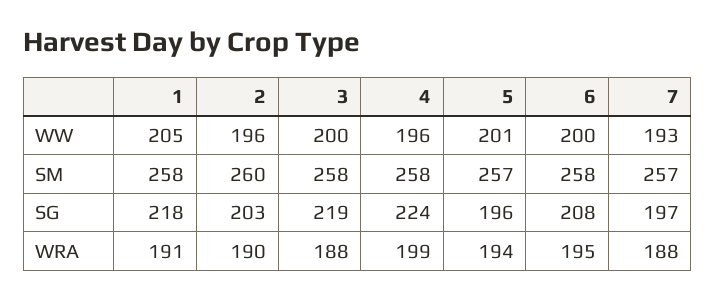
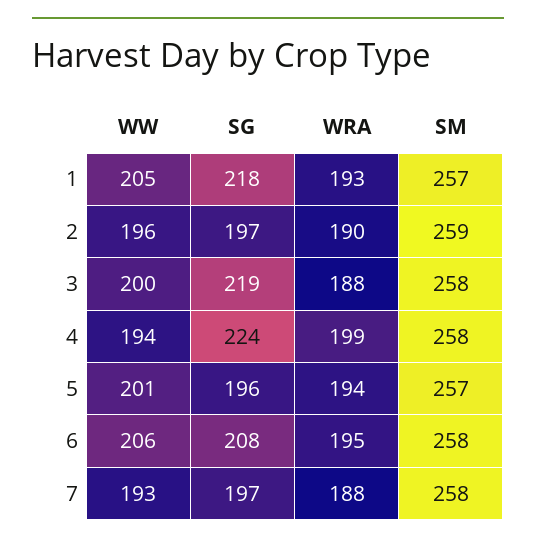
  {
    "1": {
      "WW": 205,
-     "SM": 258,
+     "SM": 257,
      "SG": 218,
-     "WRA": 191
+     "WRA": 193
    },
    "2": {
      "WW": 196,
-     "SM": 260,
+     "SM": 259,
-     "SG": 203,
+     "SG": 197,
      "WRA": 190
    },
    "3": {
      "WW": 200,
      "SM": 258,
      "SG": 219,
      "WRA": 188
    },
    "4": {
-     "WW": 196,
+     "WW": 194,
      "SM": 258,
      "SG": 224,
      "WRA": 199
    },
    "5": {
      "WW": 201,
      "SM": 257,
      "SG": 196,
      "WRA": 194
    },
    "6": {
-     "WW": 200,
+     "WW": 206,
      "SM": 258,
      "SG": 208,
      "WRA": 195
    },
    "7": {
      "WW": 193,
-     "SM": 257,
+     "SM": 258,
      "SG": 197,
      "WRA": 188
    }
  }

